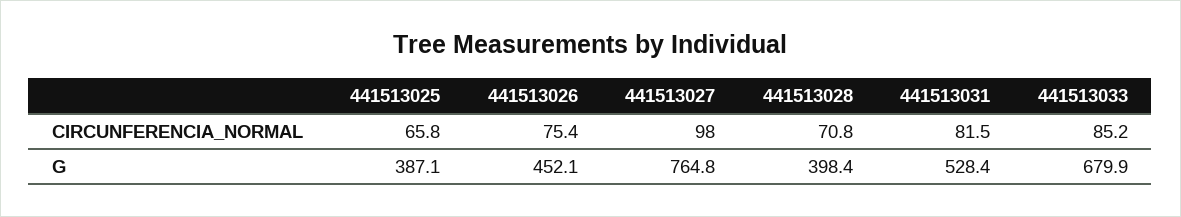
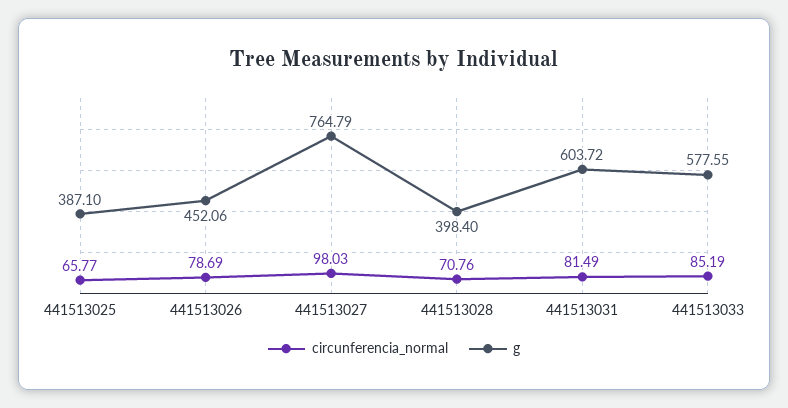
  {
    "CIRCUNFERENCIA_NORMAL": {
      "441513025": 65.77,
-     "441513026": 75.4,
+     "441513026": 78.69,
      "441513027": 98.03,
      "441513028": 70.76,
      "441513031": 81.49,
      "441513033": 85.19
    },
    "G": {
      "441513025": 387.1,
      "441513026": 452.06,
      "441513027": 764.79,
      "441513028": 398.4,
-     "441513031": 528.4,
+     "441513031": 603.72,
-     "441513033": 679.9
+     "441513033": 577.55
    }
  }

